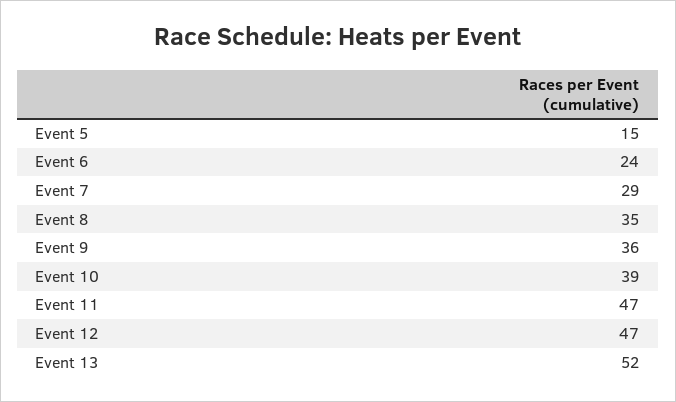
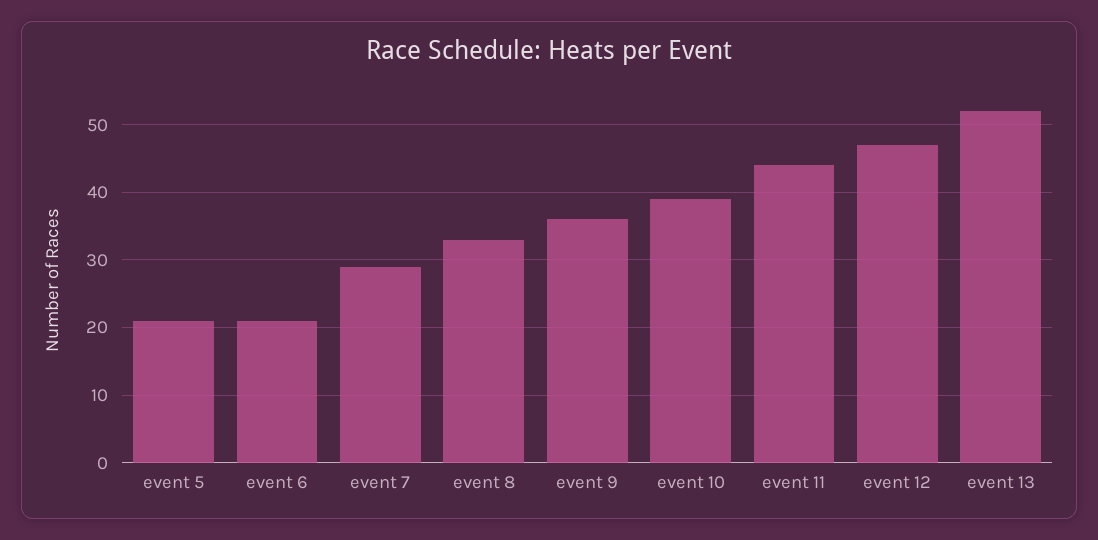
  {
-   "Event 5": 15,
+   "Event 5": 21,
-   "Event 6": 24,
+   "Event 6": 21,
    "Event 7": 29,
-   "Event 8": 35,
+   "Event 8": 33,
    "Event 9": 36,
    "Event 10": 39,
-   "Event 11": 47,
+   "Event 11": 44,
    "Event 12": 47,
    "Event 13": 52
  }

